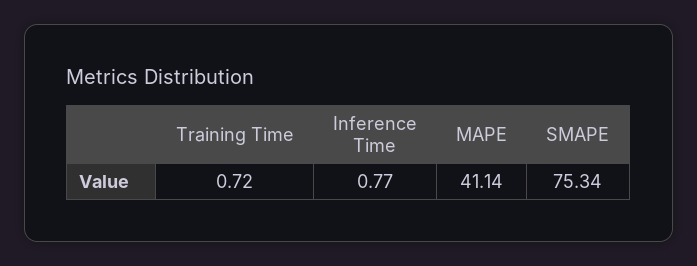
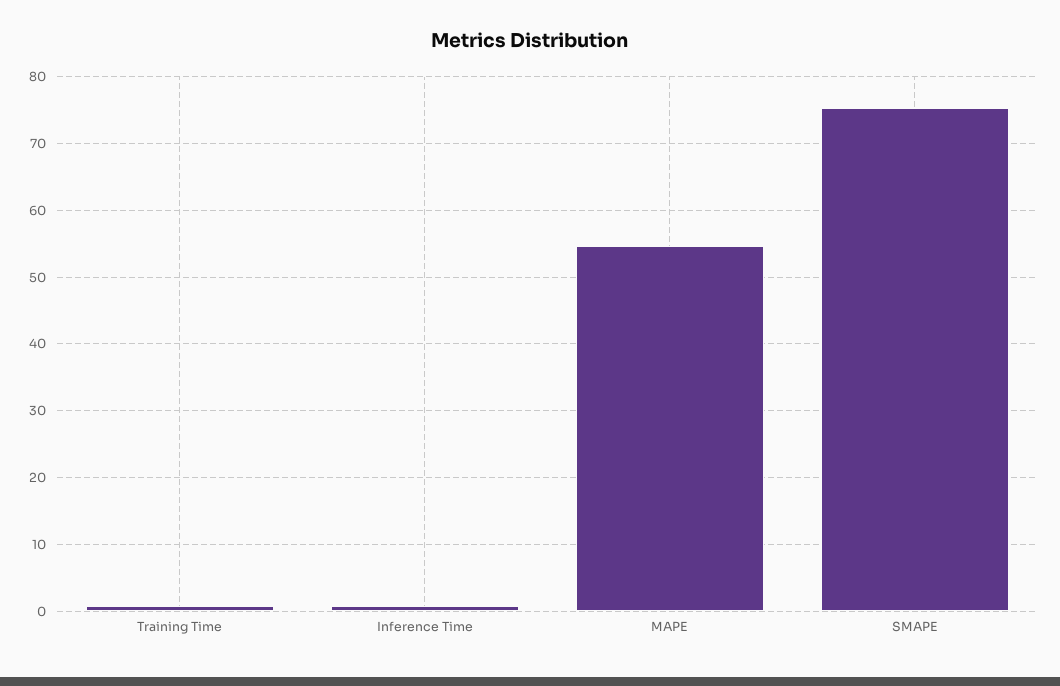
  {
    "Training Time": 0.72,
    "Inference Time": 0.77,
-   "MAPE": 41.14,
+   "MAPE": 55,
    "SMAPE": 75.34
  }

